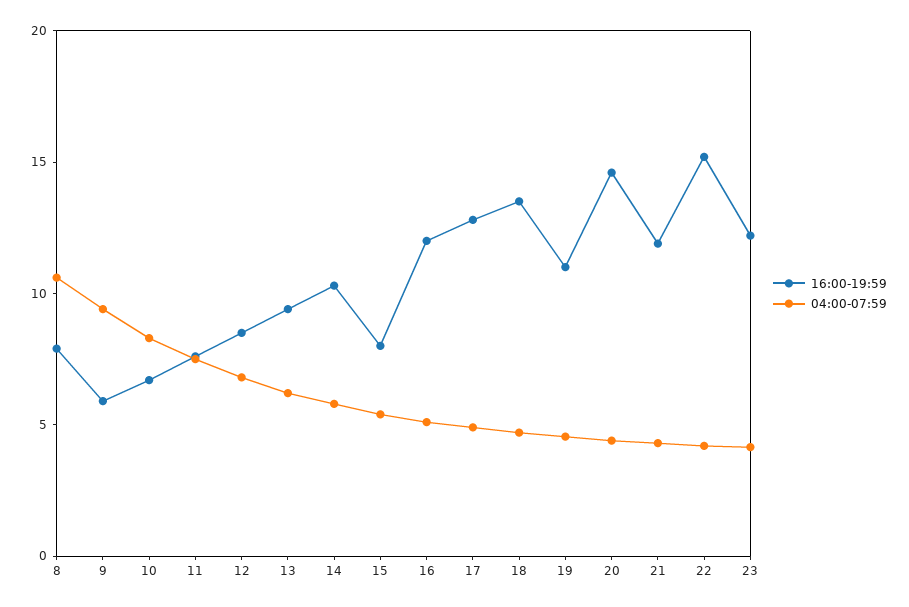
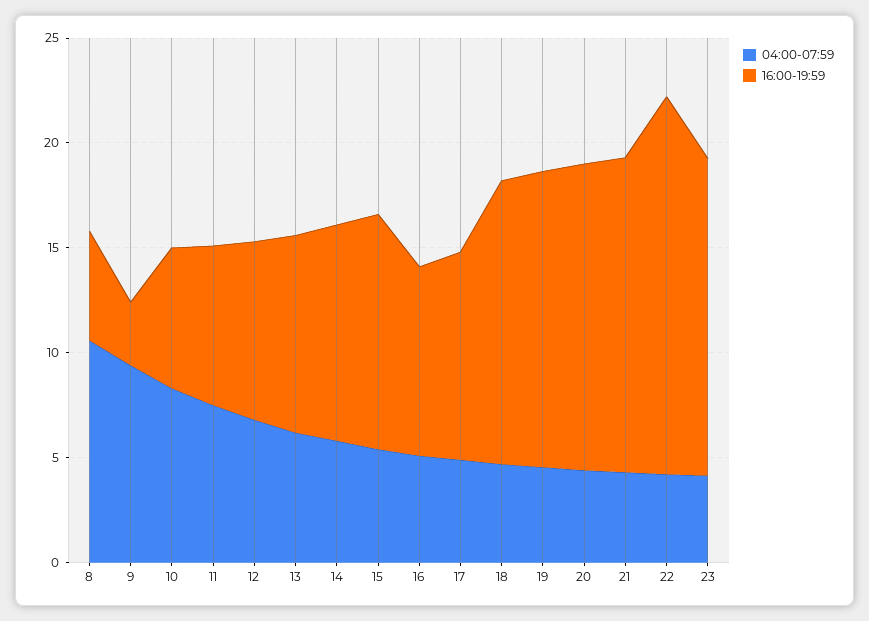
  {
    "16:00-19:59": {
-     "8": 8,
+     "8": 5,
-     "9": 6,
+     "9": 3,
      "10": 7,
      "11": 8,
      "12": 9,
      "13": 9,
      "14": 10,
-     "15": 8,
+     "15": 11,
-     "16": 12,
+     "16": 9,
-     "17": 13,
+     "17": 10,
      "18": 14,
-     "19": 11,
+     "19": 14,
      "20": 15,
-     "21": 12,
+     "21": 15,
-     "22": 15,
+     "22": 18,
-     "23": 12
+     "23": 15
    },
    "04:00-07:59": {
      "8": 11,
      "9": 9,
      "10": 8,
      "11": 8,
      "12": 7,
      "13": 6,
      "14": 6,
      "15": 5,
      "16": 5,
      "17": 5,
      "18": 5,
      "19": 5,
      "20": 4,
      "21": 4,
      "22": 4,
      "23": 4
    }
  }

